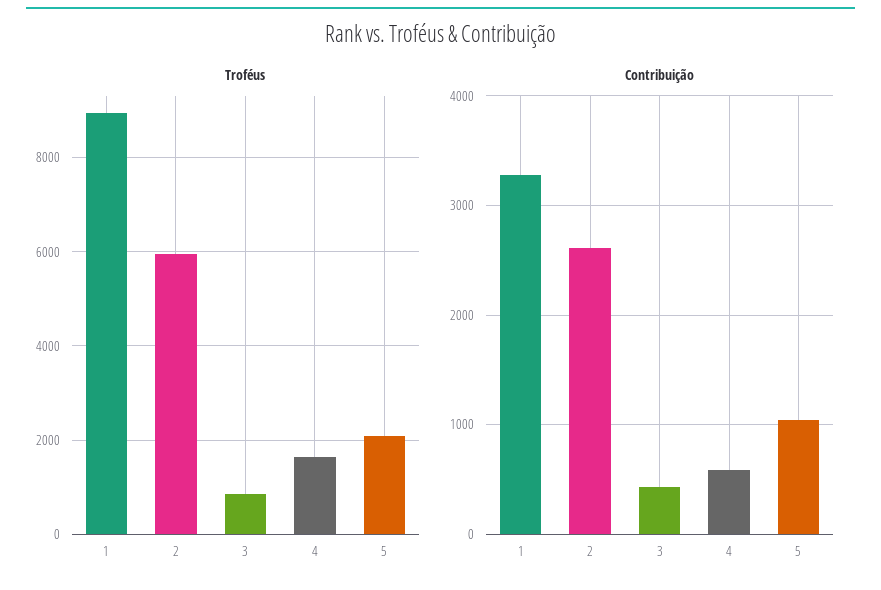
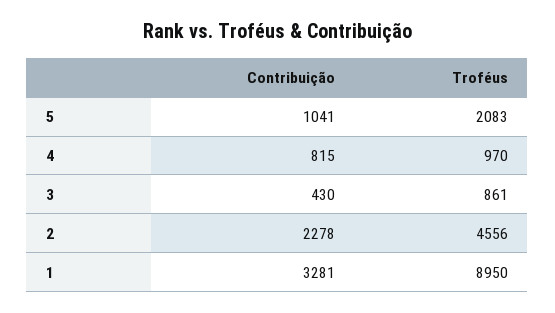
  {
    "Troféus": {
      "1": 8950,
-     "2": 6000,
+     "2": 4556,
      "3": 861,
-     "4": 1600,
+     "4": 970,
      "5": 2083
    },
    "Contribuição": {
      "1": 3281,
-     "2": 2600,
+     "2": 2278,
      "3": 430,
-     "4": 600,
+     "4": 815,
      "5": 1041
    }
  }

